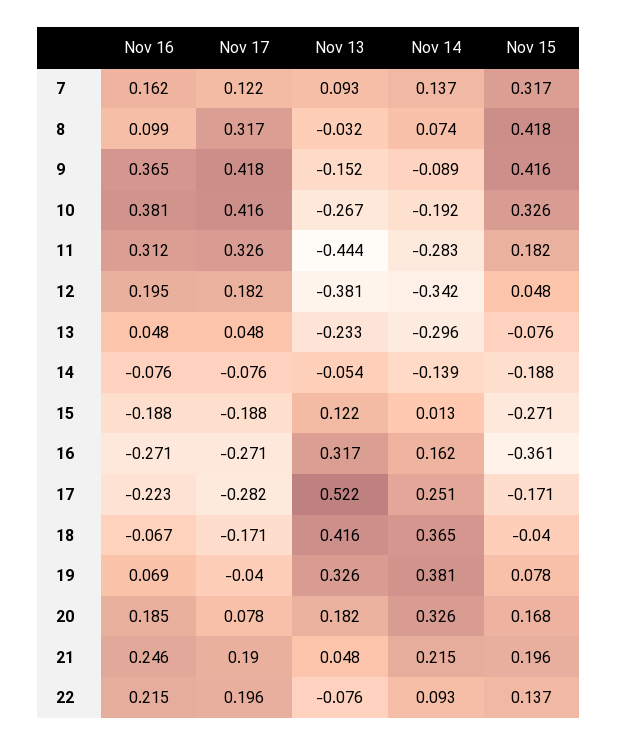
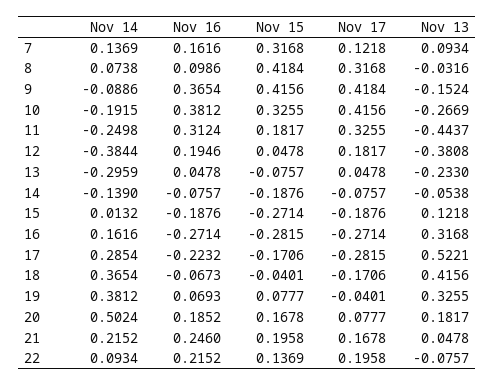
  {
    "Nov 16": {
      "7": 0.1616,
      "8": 0.0986,
      "9": 0.3654,
      "10": 0.3812,
      "11": 0.3124,
      "12": 0.1946,
      "13": 0.0478,
      "14": -0.0757,
      "15": -0.1876,
      "16": -0.2714,
      "17": -0.2232,
      "18": -0.0673,
      "19": 0.0693,
      "20": 0.1852,
      "21": 0.246,
      "22": 0.2152
    },
    "Nov 17": {
      "7": 0.1218,
      "8": 0.3168,
      "9": 0.4184,
      "10": 0.4156,
      "11": 0.3255,
      "12": 0.1817,
      "13": 0.0478,
      "14": -0.0757,
      "15": -0.1876,
      "16": -0.2714,
      "17": -0.2815,
      "18": -0.1706,
      "19": -0.0401,
      "20": 0.0777,
-     "21": 0.19,
+     "21": 0.1678,
      "22": 0.1958
    },
    "Nov 13": {
      "7": 0.0934,
      "8": -0.0316,
      "9": -0.1524,
      "10": -0.2669,
      "11": -0.4437,
      "12": -0.3808,
      "13": -0.233,
      "14": -0.0538,
      "15": 0.1218,
      "16": 0.3168,
      "17": 0.5221,
      "18": 0.4156,
      "19": 0.3255,
      "20": 0.1817,
      "21": 0.0478,
      "22": -0.0757
    },
    "Nov 14": {
      "7": 0.1369,
      "8": 0.0738,
      "9": -0.0886,
      "10": -0.1915,
-     "11": -0.283,
+     "11": -0.2498,
-     "12": -0.342,
+     "12": -0.3844,
      "13": -0.2959,
      "14": -0.139,
      "15": 0.0132,
      "16": 0.1616,
-     "17": 0.251,
+     "17": 0.2854,
      "18": 0.3654,
      "19": 0.3812,
-     "20": 0.326,
+     "20": 0.5024,
      "21": 0.2152,
      "22": 0.0934
    },
    "Nov 15": {
      "7": 0.3168,
      "8": 0.4184,
      "9": 0.4156,
      "10": 0.3255,
      "11": 0.1817,
      "12": 0.0478,
      "13": -0.0757,
      "14": -0.1876,
      "15": -0.2714,
-     "16": -0.361,
+     "16": -0.2815,
      "17": -0.1706,
      "18": -0.0401,
      "19": 0.0777,
      "20": 0.1678,
      "21": 0.1958,
      "22": 0.1369
    }
  }

